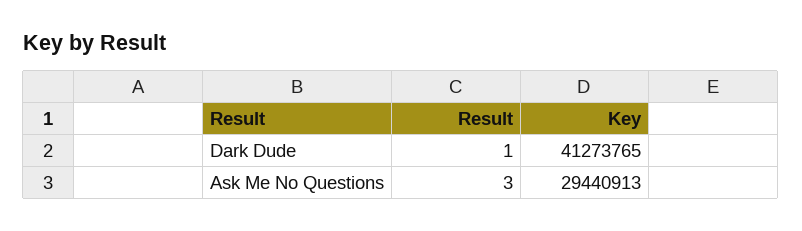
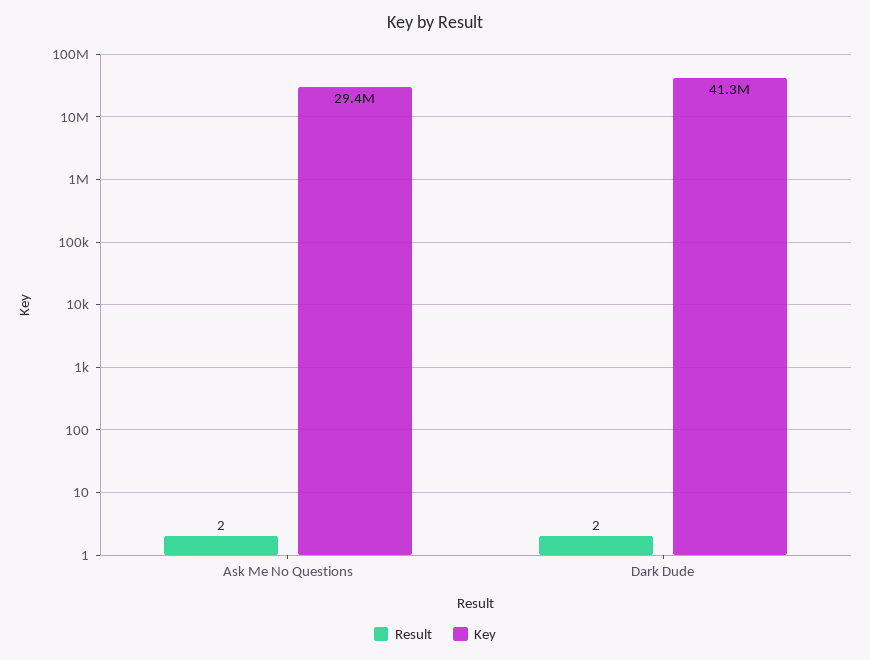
  {
    "Result": {
-     "Dark Dude": 1,
+     "Dark Dude": 2,
-     "Ask Me No Questions": 3
+     "Ask Me No Questions": 2
    },
    "Key": {
      "Dark Dude": 41273765,
      "Ask Me No Questions": 29440913
    }
  }

